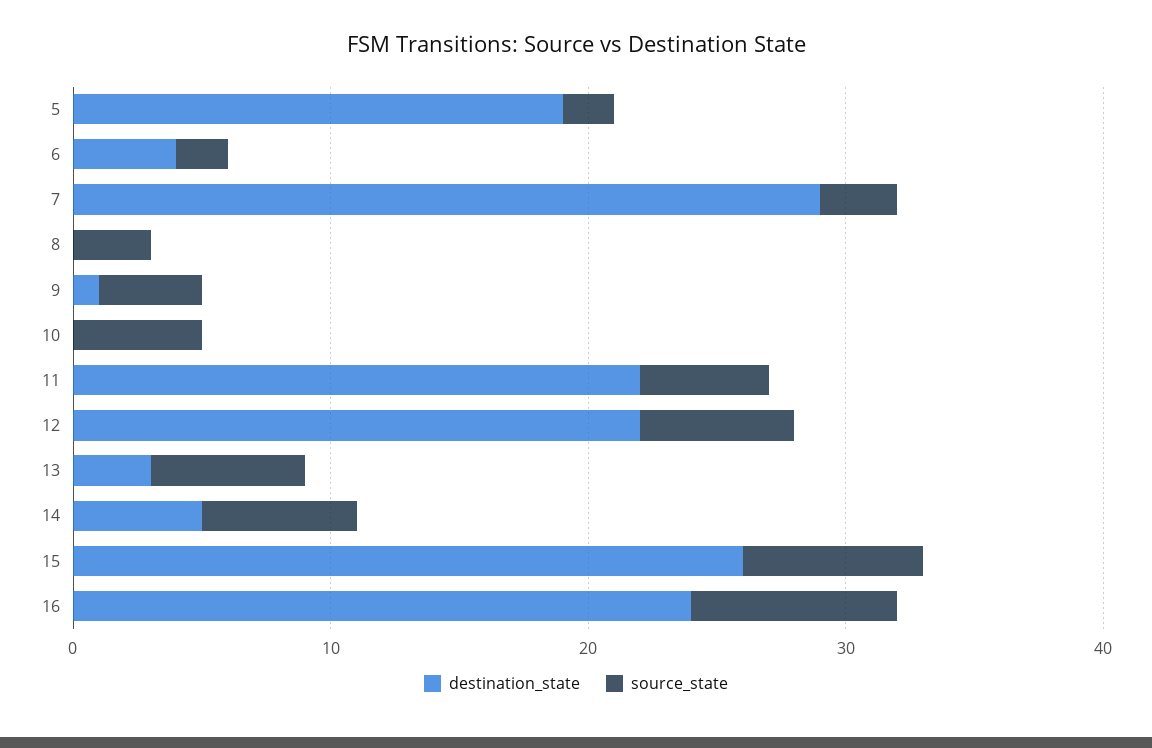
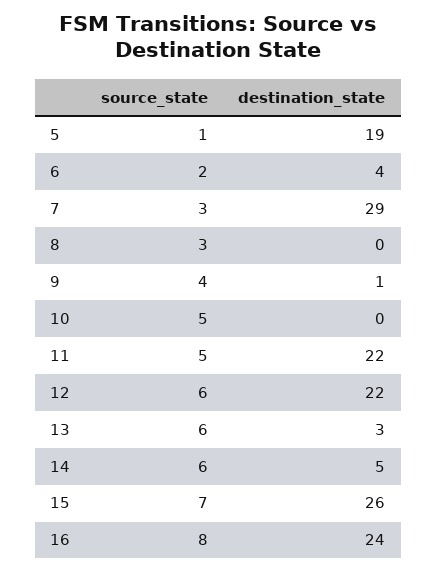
  {
    "destination_state": {
      "5": 19,
      "6": 4,
      "7": 29,
      "8": 0,
      "9": 1,
      "10": 0,
      "11": 22,
      "12": 22,
      "13": 3,
      "14": 5,
      "15": 26,
      "16": 24
    },
    "source_state": {
-     "5": 2,
+     "5": 1,
      "6": 2,
      "7": 3,
      "8": 3,
      "9": 4,
      "10": 5,
      "11": 5,
      "12": 6,
      "13": 6,
      "14": 6,
      "15": 7,
      "16": 8
    }
  }

